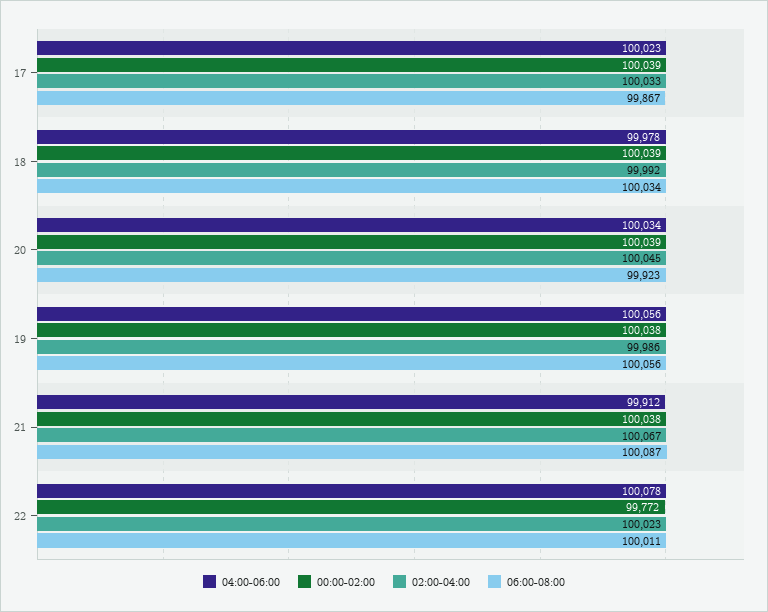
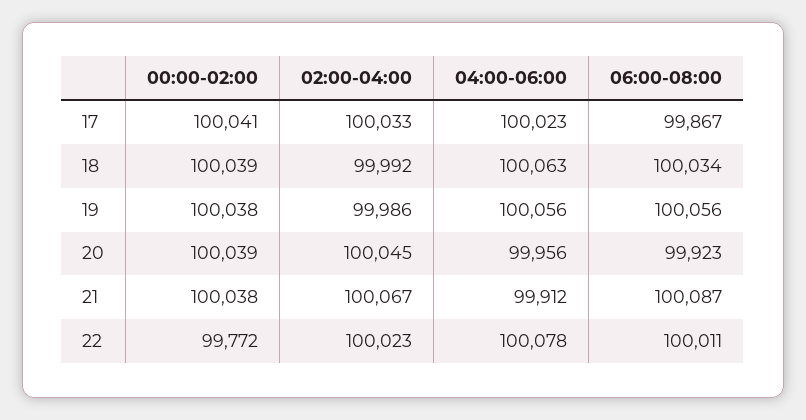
  {
    "04:00-06:00": {
      "17": 100023,
-     "18": 99978,
+     "18": 100063,
-     "20": 100034,
+     "20": 99956,
      "19": 100056,
      "21": 99912,
      "22": 100078
    },
    "00:00-02:00": {
-     "17": 100039,
+     "17": 100041,
      "18": 100039,
      "20": 100039,
      "19": 100038,
      "21": 100038,
      "22": 99772
    },
    "02:00-04:00": {
      "17": 100033,
      "18": 99992,
      "20": 100045,
      "19": 99986,
      "21": 100067,
      "22": 100023
    },
    "06:00-08:00": {
      "17": 99867,
      "18": 100034,
      "20": 99923,
      "19": 100056,
      "21": 100087,
      "22": 100011
    }
  }

